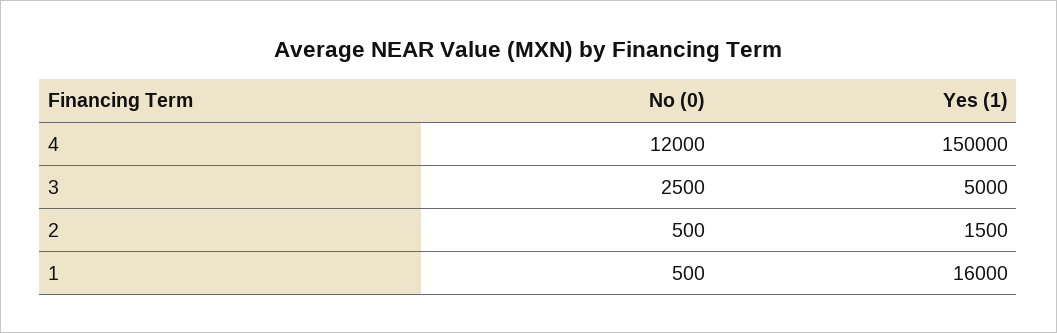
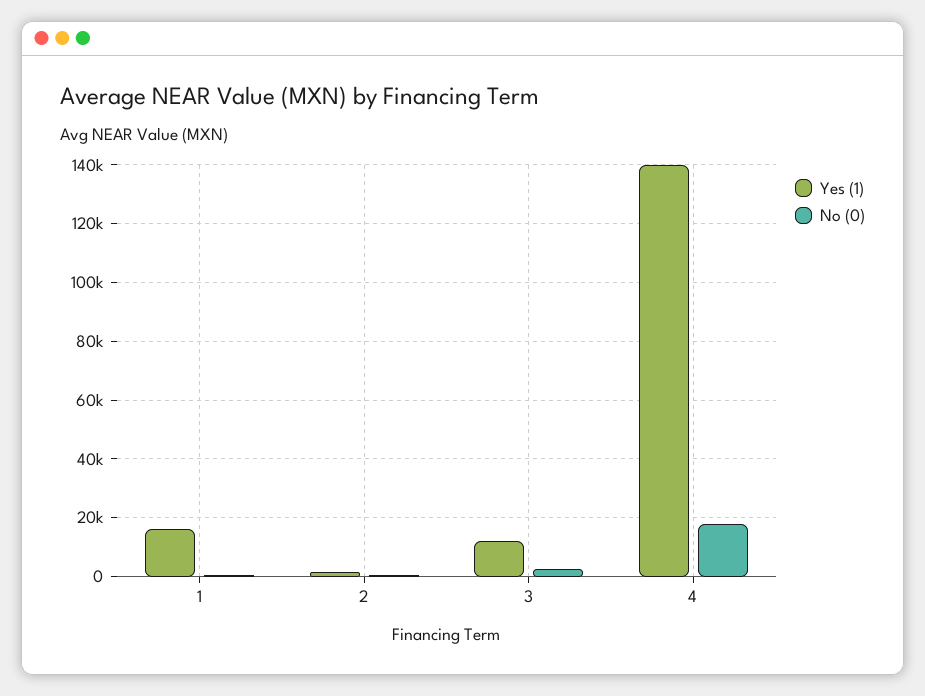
  {
    "No (0)": {
-     "4": 12000,
+     "4": 17500,
      "3": 2500,
      "2": 500,
      "1": 500
    },
    "Yes (1)": {
-     "4": 150000,
+     "4": 140000,
-     "3": 5000,
+     "3": 12500,
      "2": 1500,
      "1": 16000
    }
  }

